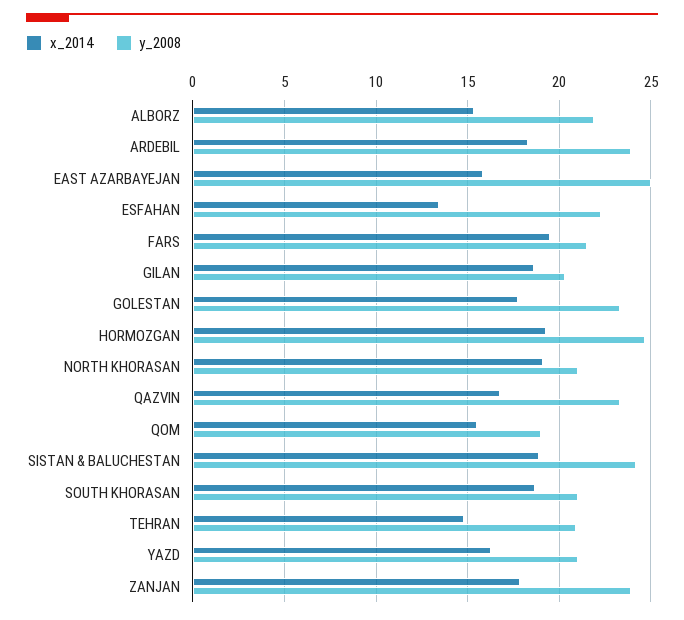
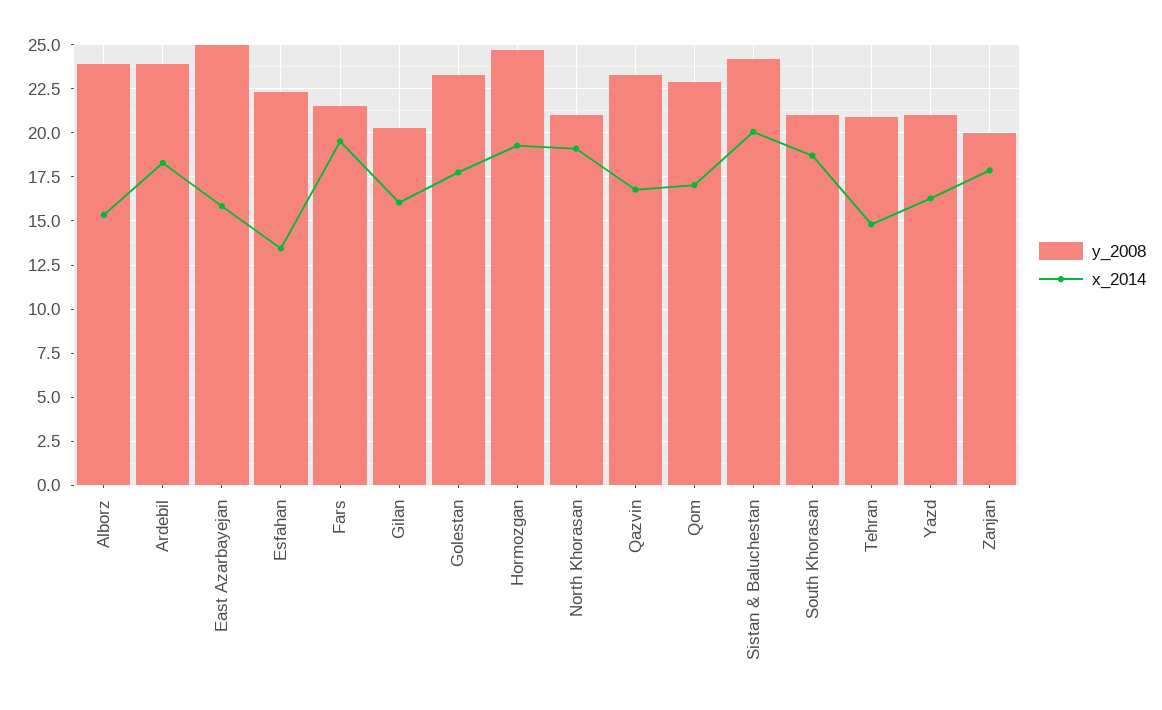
  {
    "x_2014": {
      "ALBORZ": 15.5,
      "ARDEBIL": 18.5,
      "EAST AZARBAYEJAN": 16,
      "ESFAHAN": 13.5,
      "FARS": 19.5,
-     "GILAN": 18.5,
+     "GILAN": 16,
      "GOLESTAN": 18,
      "HORMOZGAN": 19.5,
      "NORTH KHORASAN": 19,
      "QAZVIN": 17,
-     "QOM": 15.5,
+     "QOM": 17,
-     "SISTAN & BALUCHESTAN": 19,
+     "SISTAN & BALUCHESTAN": 20,
      "SOUTH KHORASAN": 18.5,
      "TEHRAN": 15,
      "YAZD": 16.5,
      "ZANJAN": 18
    },
    "y_2008": {
-     "ALBORZ": 22,
+     "ALBORZ": 24,
      "ARDEBIL": 24,
      "EAST AZARBAYEJAN": 25,
      "ESFAHAN": 22.5,
      "FARS": 21.5,
      "GILAN": 20.5,
      "GOLESTAN": 23.5,
      "HORMOZGAN": 24.5,
      "NORTH KHORASAN": 21,
      "QAZVIN": 23.5,
-     "QOM": 19,
+     "QOM": 23,
      "SISTAN & BALUCHESTAN": 24,
      "SOUTH KHORASAN": 21,
      "TEHRAN": 21,
      "YAZD": 21,
-     "ZANJAN": 24
+     "ZANJAN": 20
    }
  }

